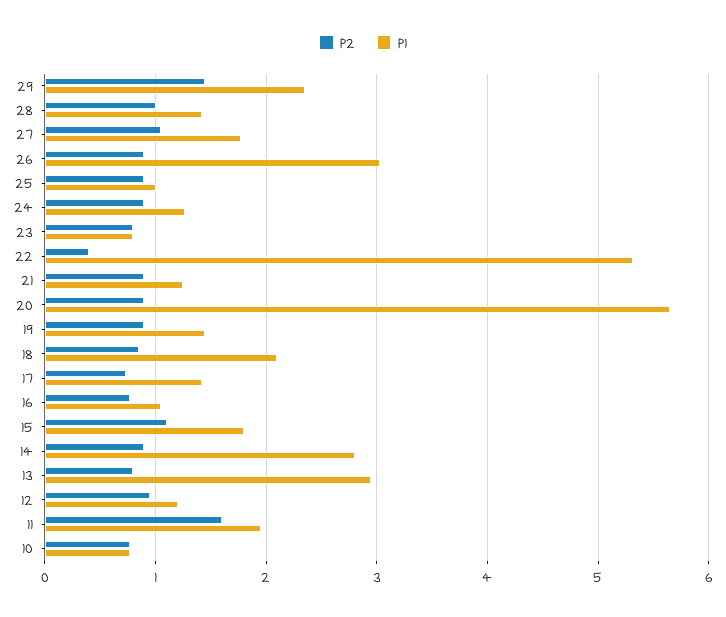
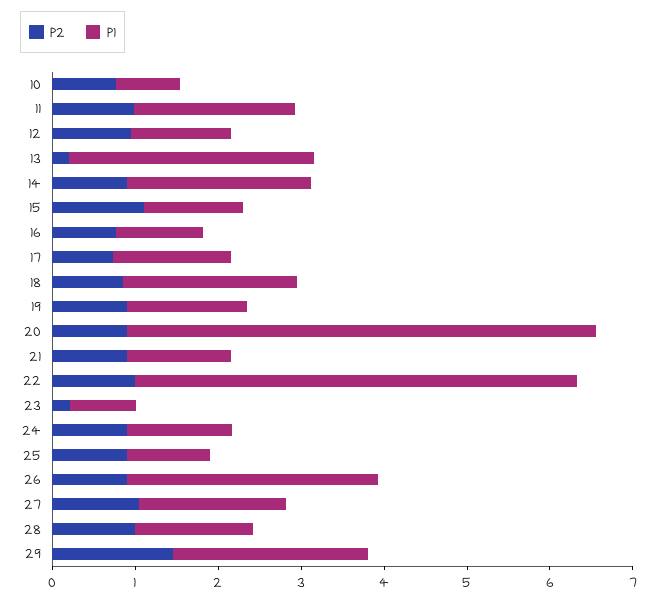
  {
    "P2": {
      "29": 1.5,
      "28": 1,
      "27": 1.1,
      "26": 0.9,
      "25": 0.9,
      "24": 0.9,
-     "23": 0.8,
+     "23": 0.2,
-     "22": 0.4,
+     "22": 1,
      "21": 0.9,
      "20": 0.9,
      "19": 0.9,
      "18": 0.9,
      "17": 0.7,
      "16": 0.8,
      "15": 1.1,
      "14": 0.9,
-     "13": 0.8,
+     "13": 0.2,
      "12": 1,
-     "11": 1.6,
+     "11": 1,
      "10": 0.8
    },
    "P1": {
      "29": 2.4,
      "28": 1.4,
      "27": 1.8,
      "26": 3,
      "25": 1,
      "24": 1.3,
      "23": 0.8,
      "22": 5.3,
      "21": 1.3,
      "20": 5.7,
      "19": 1.5,
      "18": 2.1,
      "17": 1.4,
      "16": 1.1,
-     "15": 1.8,
+     "15": 1.2,
-     "14": 2.8,
+     "14": 2.2,
      "13": 3,
      "12": 1.2,
      "11": 2,
      "10": 0.8
    }
  }

